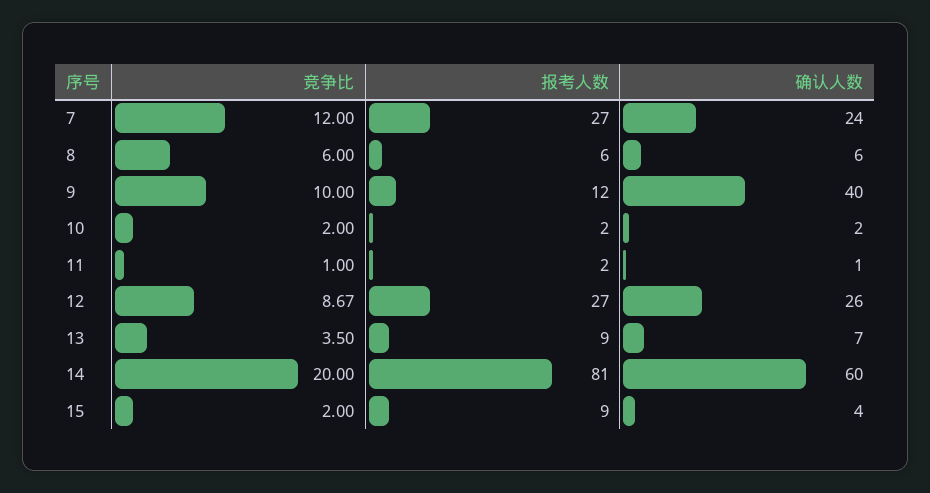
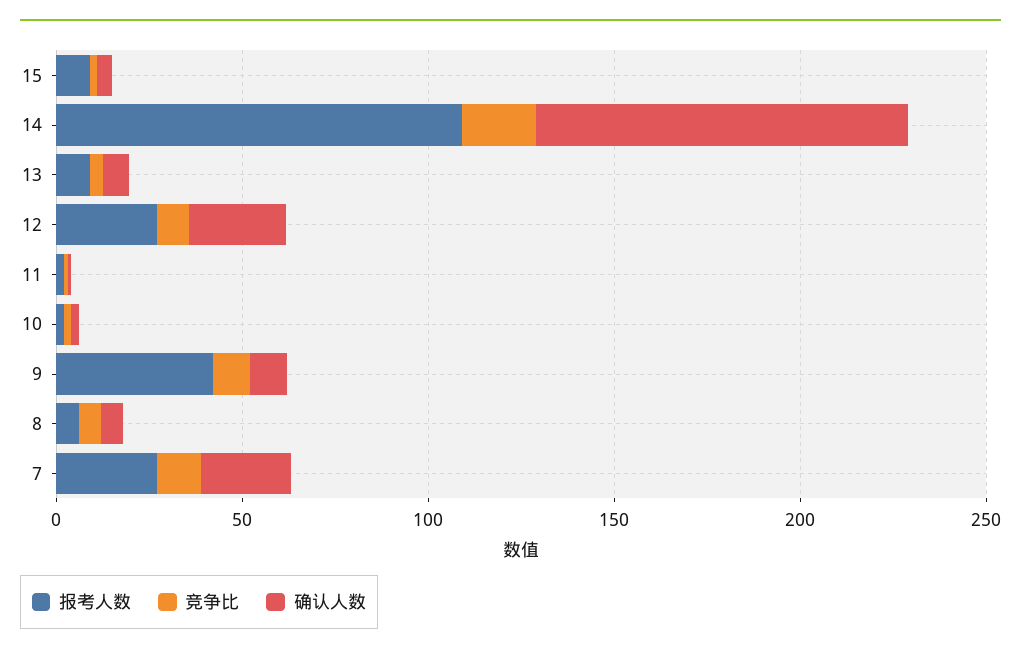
  {
    "竞争比": {
      "7": 12,
      "8": 6,
      "9": 10,
      "10": 2,
      "11": 1,
      "12": 8.67,
      "13": 3.5,
      "14": 20,
      "15": 2
    },
    "报考人数": {
      "7": 27,
      "8": 6,
-     "9": 12,
+     "9": 40,
      "10": 2,
      "11": 2,
      "12": 27,
      "13": 9,
-     "14": 81,
+     "14": 110,
      "15": 9
    },
    "确认人数": {
      "7": 24,
      "8": 6,
-     "9": 40,
+     "9": 10,
      "10": 2,
      "11": 1,
      "12": 26,
      "13": 7,
-     "14": 60,
+     "14": 100,
      "15": 4
    }
  }

